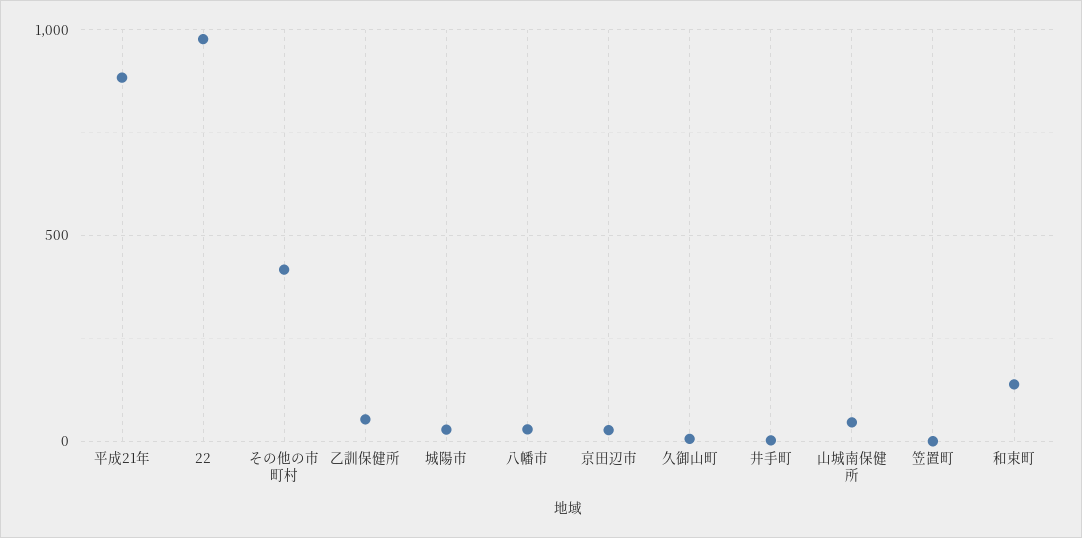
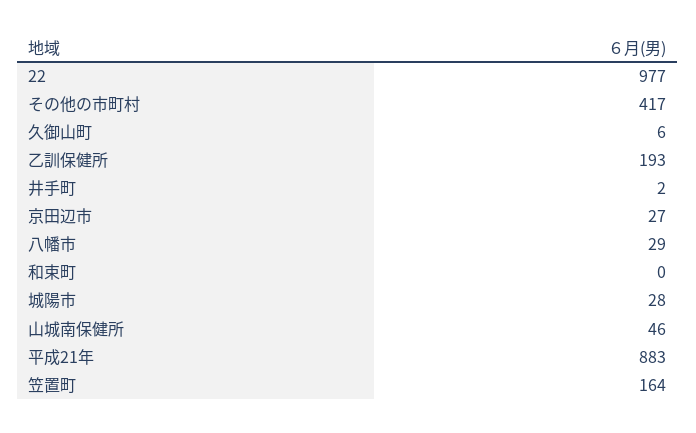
  {
    "平成21年": 883,
    "22": 977,
    "その他の市町村": 417,
-   "乙訓保健所": 50,
+   "乙訓保健所": 193,
    "城陽市": 28,
    "八幡市": 29,
    "京田辺市": 27,
    "久御山町": 6,
    "井手町": 2,
    "山城南保健所": 46,
-   "笠置町": 0,
+   "笠置町": 164,
-   "和束町": 150
+   "和束町": 0
  }

